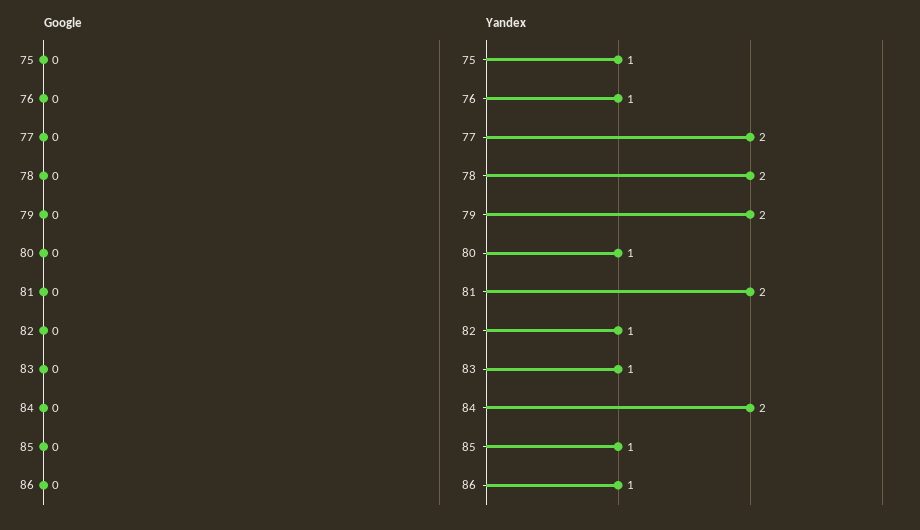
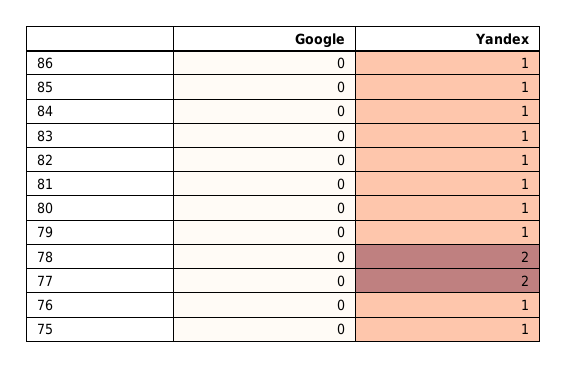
  {
    "Google": {
      "75": 0,
      "76": 0,
      "77": 0,
      "78": 0,
      "79": 0,
      "80": 0,
      "81": 0,
      "82": 0,
      "83": 0,
      "84": 0,
      "85": 0,
      "86": 0
    },
    "Yandex": {
      "75": 1,
      "76": 1,
      "77": 2,
      "78": 2,
-     "79": 2,
+     "79": 1,
      "80": 1,
-     "81": 2,
+     "81": 1,
      "82": 1,
      "83": 1,
-     "84": 2,
+     "84": 1,
      "85": 1,
      "86": 1
    }
  }

